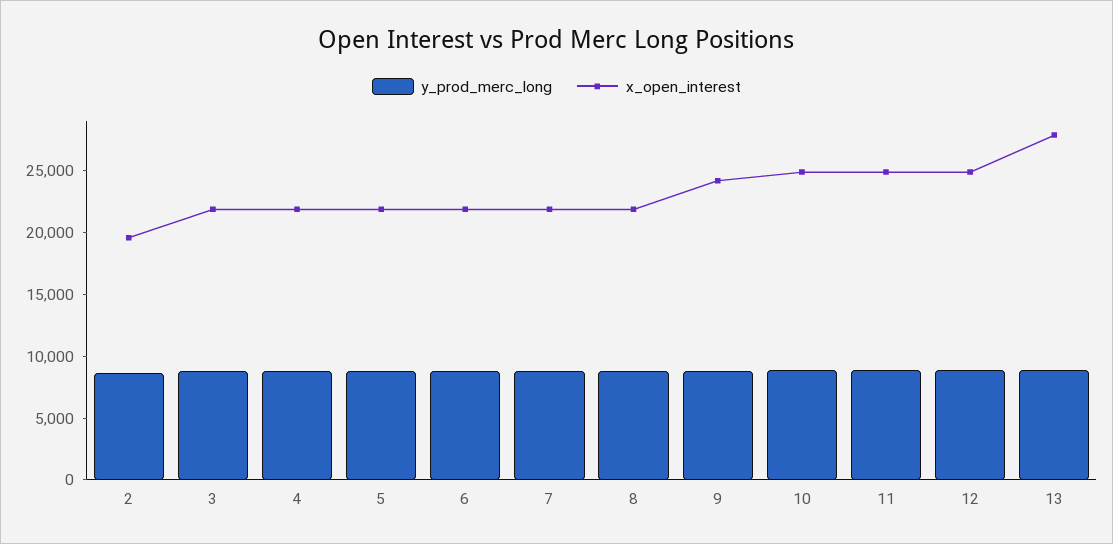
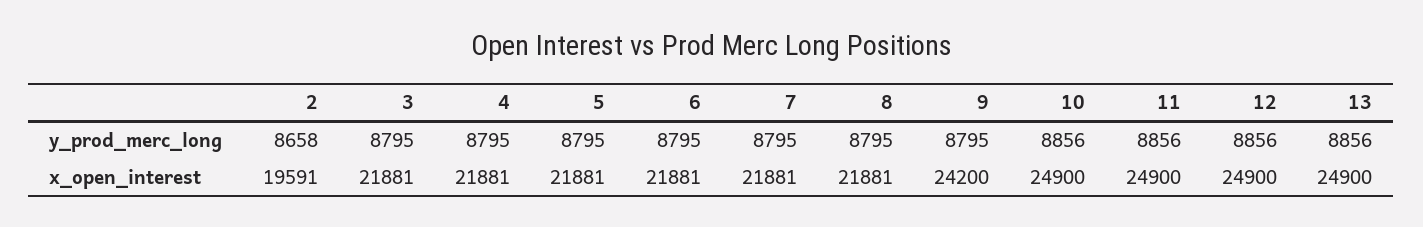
  {
    "y_prod_merc_long": {
      "2": 8658,
      "3": 8795,
      "4": 8795,
      "5": 8795,
      "6": 8795,
      "7": 8795,
      "8": 8795,
      "9": 8795,
      "10": 8856,
      "11": 8856,
      "12": 8856,
      "13": 8856
    },
    "x_open_interest": {
      "2": 19591,
      "3": 21881,
      "4": 21881,
      "5": 21881,
      "6": 21881,
      "7": 21881,
      "8": 21881,
      "9": 24200,
      "10": 24900,
      "11": 24900,
      "12": 24900,
-     "13": 28000
+     "13": 24900
    }
  }

